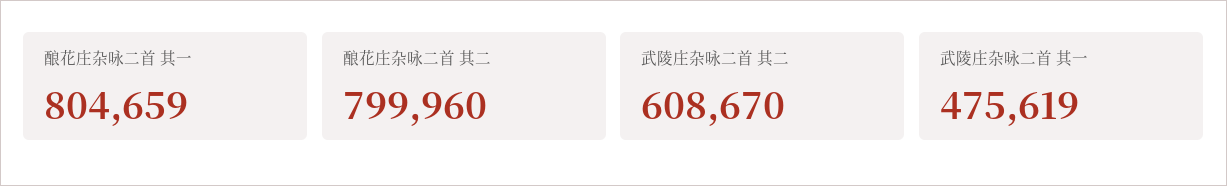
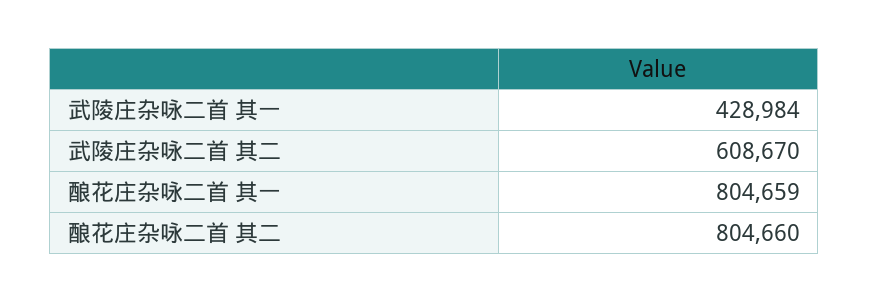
  {
    "酿花庄杂咏二首 其一": 804659,
-   "酿花庄杂咏二首 其二": 799960,
+   "酿花庄杂咏二首 其二": 804660,
    "武陵庄杂咏二首 其二": 608670,
-   "武陵庄杂咏二首 其一": 475619
+   "武陵庄杂咏二首 其一": 428984
  }

